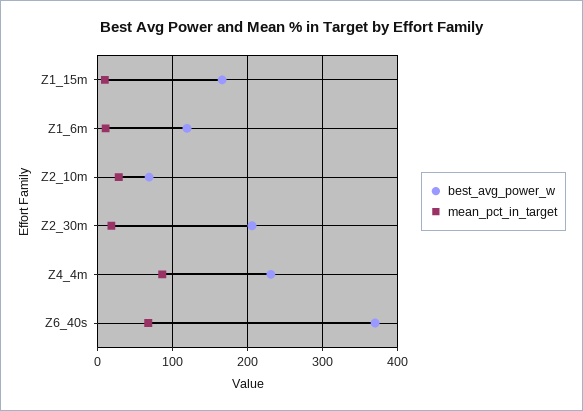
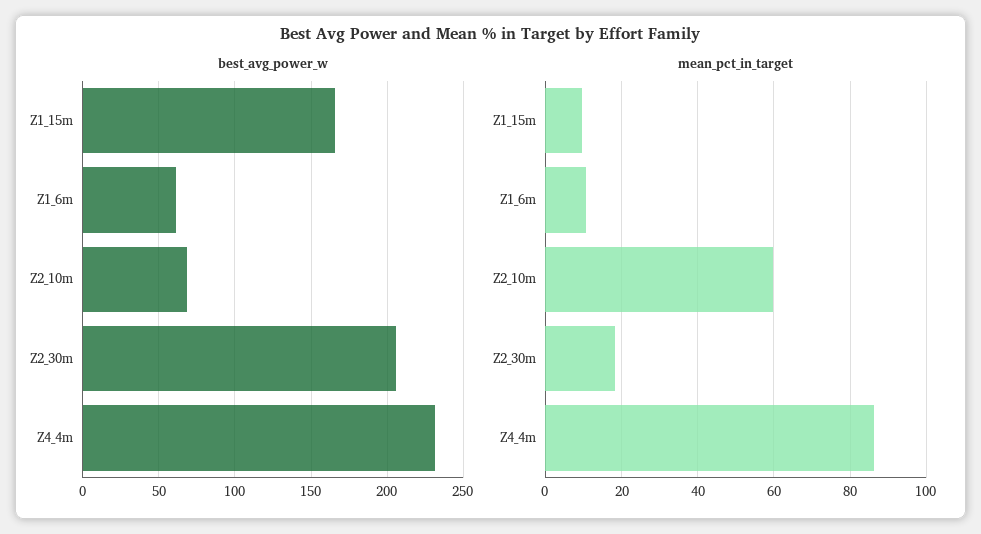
  {
    "best_avg_power_w": {
      "Z1_15m": 165,
-     "Z1_6m": 120,
+     "Z1_6m": 60,
      "Z2_10m": 70,
      "Z2_30m": 205,
-     "Z4_4m": 230,
+     "Z4_4m": 230
-     "Z6_40s": 370
    },
    "mean_pct_in_target": {
      "Z1_15m": 10,
      "Z1_6m": 10,
-     "Z2_10m": 30,
+     "Z2_10m": 60,
      "Z2_30m": 18,
-     "Z4_4m": 86,
+     "Z4_4m": 86
-     "Z6_40s": 70
    }
  }

